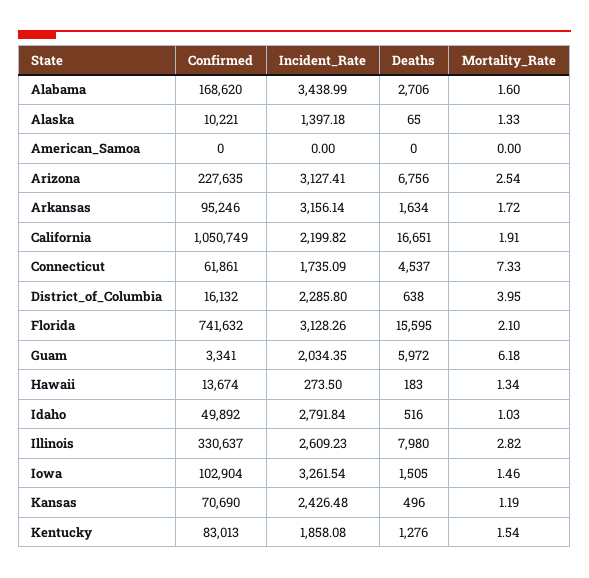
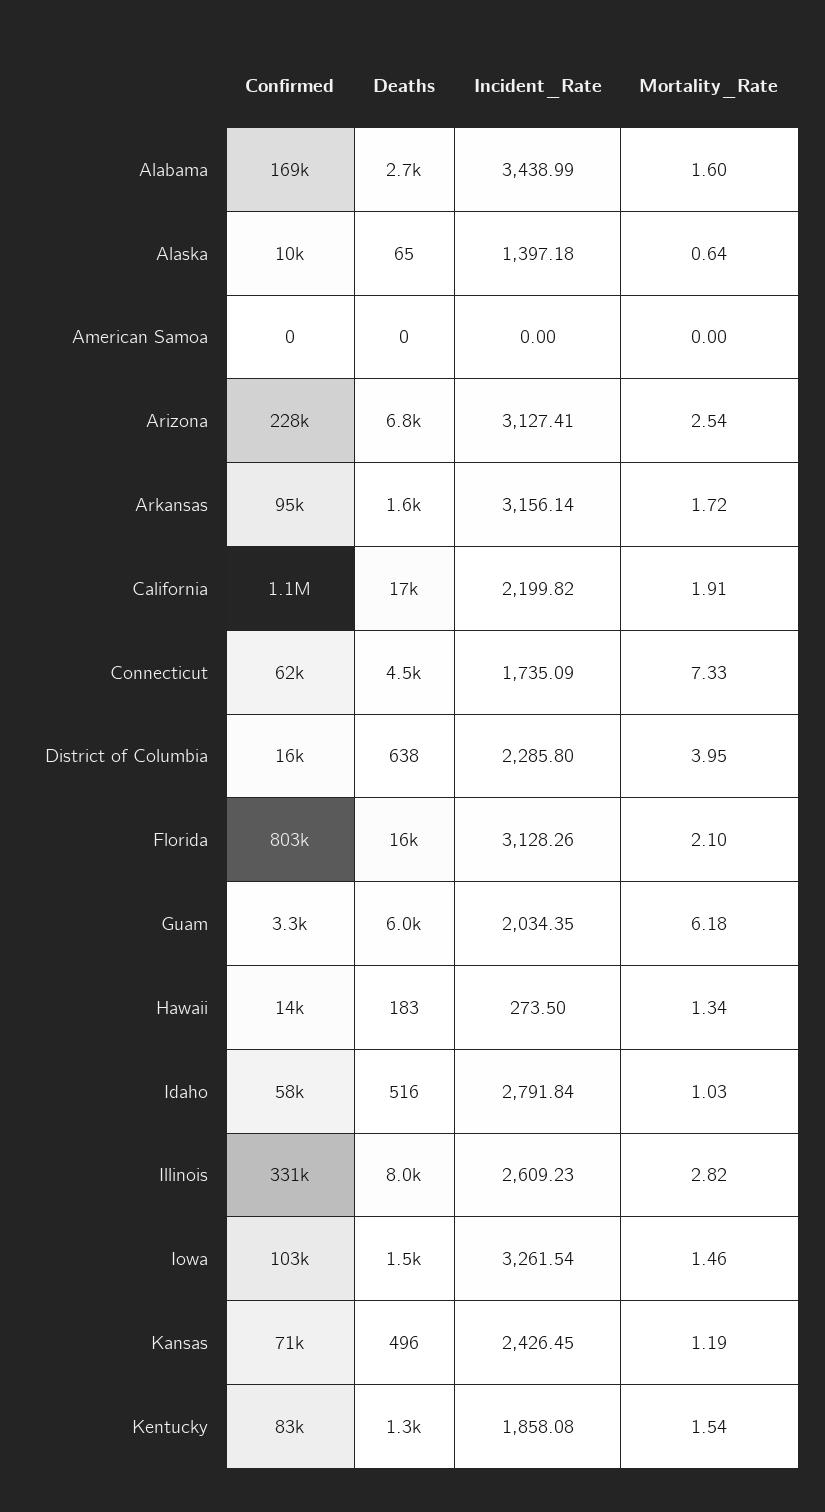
  {
    "Confirmed": {
      "Alabama": 168620,
      "Alaska": 10221,
      "American_Samoa": 0,
      "Arizona": 227635,
      "Arkansas": 95246,
      "California": 1050749,
      "Connecticut": 61861,
      "District_of_Columbia": 16132,
-     "Florida": 741632,
+     "Florida": 803000,
      "Guam": 3341,
      "Hawaii": 13674,
-     "Idaho": 49892,
+     "Idaho": 58000,
      "Illinois": 330637,
      "Iowa": 102904,
      "Kansas": 70690,
      "Kentucky": 83013
    },
    "Incident_Rate": {
      "Alabama": 3438.99,
      "Alaska": 1397.18,
      "American_Samoa": 0,
      "Arizona": 3127.41,
      "Arkansas": 3156.14,
      "California": 2199.82,
      "Connecticut": 1735.09,
      "District_of_Columbia": 2285.8,
      "Florida": 3128.26,
      "Guam": 2034.35,
      "Hawaii": 273.5,
      "Idaho": 2791.84,
      "Illinois": 2609.23,
      "Iowa": 3261.54,
-     "Kansas": 2426.48,
+     "Kansas": 2426.45,
      "Kentucky": 1858.08
    },
    "Deaths": {
      "Alabama": 2706,
      "Alaska": 65,
      "American_Samoa": 0,
      "Arizona": 6756,
      "Arkansas": 1634,
      "California": 16651,
      "Connecticut": 4537,
      "District_of_Columbia": 638,
      "Florida": 15595,
      "Guam": 5972,
      "Hawaii": 183,
      "Idaho": 516,
      "Illinois": 7980,
      "Iowa": 1505,
      "Kansas": 496,
      "Kentucky": 1276
    },
    "Mortality_Rate": {
      "Alabama": 1.6,
-     "Alaska": 1.33,
+     "Alaska": 0.64,
      "American_Samoa": 0,
      "Arizona": 2.54,
      "Arkansas": 1.72,
      "California": 1.91,
      "Connecticut": 7.33,
      "District_of_Columbia": 3.95,
      "Florida": 2.1,
      "Guam": 6.18,
      "Hawaii": 1.34,
      "Idaho": 1.03,
      "Illinois": 2.82,
      "Iowa": 1.46,
      "Kansas": 1.19,
      "Kentucky": 1.54
    }
  }

